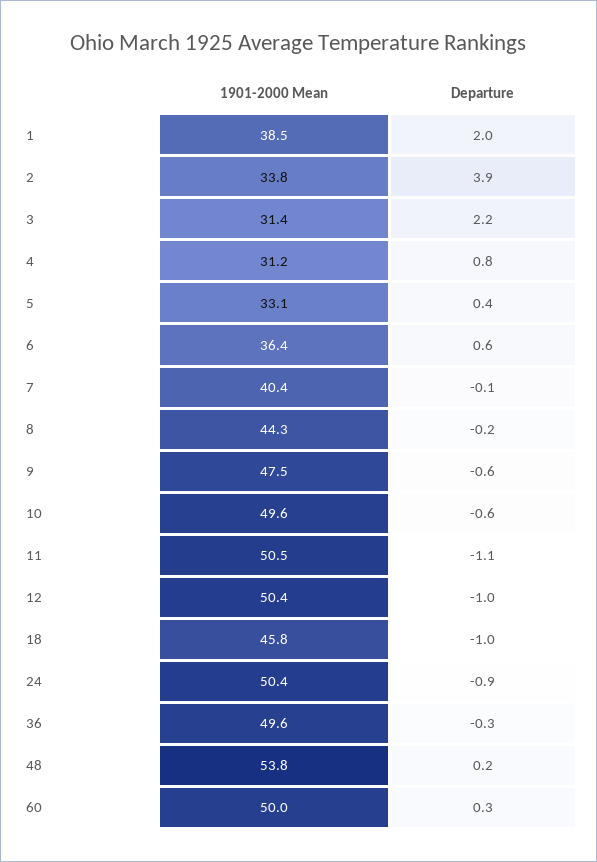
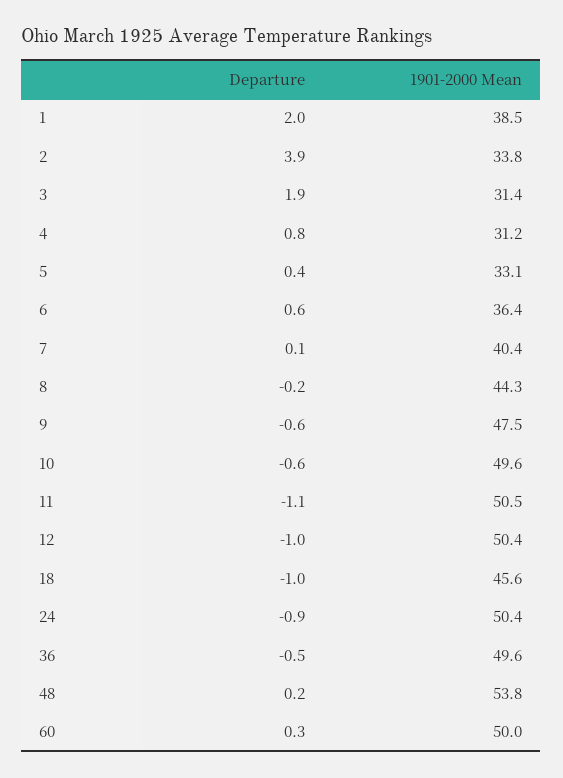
  {
    "1901-2000 Mean": {
      "1": 38.5,
      "2": 33.8,
      "3": 31.4,
      "4": 31.2,
      "5": 33.1,
      "6": 36.4,
      "7": 40.4,
      "8": 44.3,
      "9": 47.5,
      "10": 49.6,
      "11": 50.5,
      "12": 50.4,
-     "18": 45.8,
+     "18": 45.6,
      "24": 50.4,
      "36": 49.6,
      "48": 53.8,
      "60": 50
    },
    "Departure": {
      "1": 2,
      "2": 3.9,
-     "3": 2.2,
+     "3": 1.9,
      "4": 0.8,
      "5": 0.4,
      "6": 0.6,
-     "7": -0.1,
+     "7": 0.1,
      "8": -0.2,
      "9": -0.6,
      "10": -0.6,
      "11": -1.1,
      "12": -1,
      "18": -1,
      "24": -0.9,
-     "36": -0.3,
+     "36": -0.5,
      "48": 0.2,
      "60": 0.3
    }
  }

